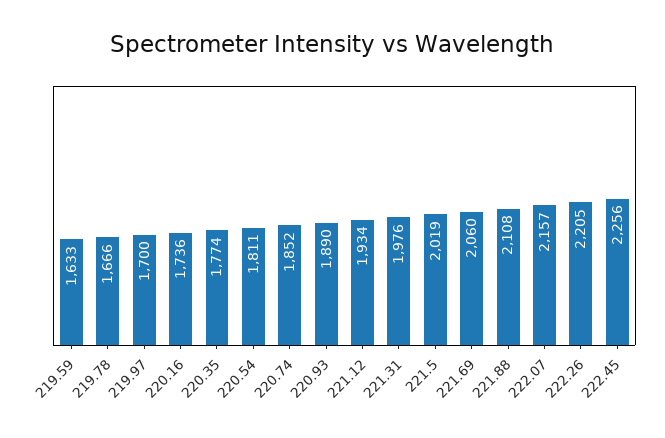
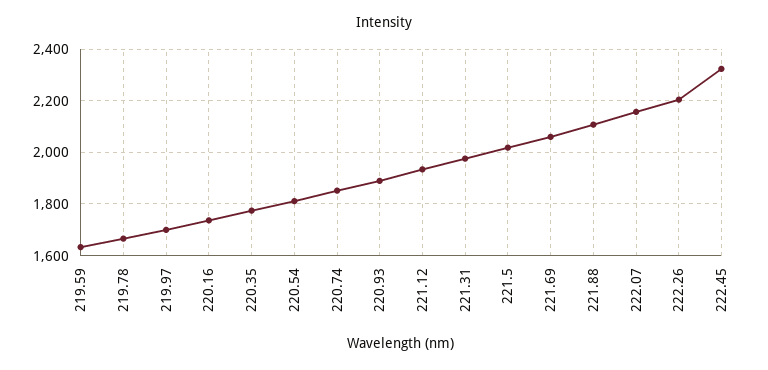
  {
    "219.59": 1633,
    "219.78": 1666,
    "219.97": 1700,
    "220.16": 1736,
    "220.35": 1774,
    "220.54": 1811,
    "220.74": 1852,
    "220.93": 1890,
    "221.12": 1934,
    "221.31": 1976,
    "221.5": 2019,
    "221.69": 2060,
    "221.88": 2108,
    "222.07": 2157,
    "222.26": 2205,
-   "222.45": 2256
+   "222.45": 2325
  }

